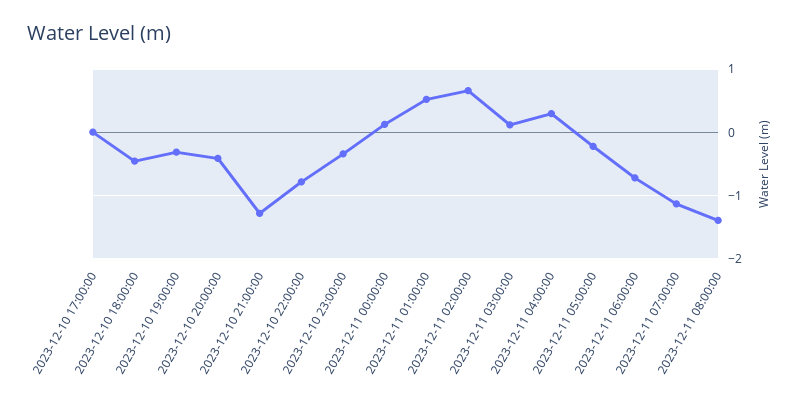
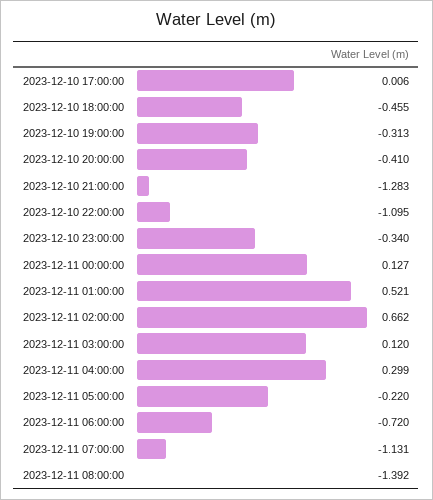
  {
    "2023-12-10 17:00:00": 0.006,
    "2023-12-10 18:00:00": -0.455,
    "2023-12-10 19:00:00": -0.313,
    "2023-12-10 20:00:00": -0.41,
    "2023-12-10 21:00:00": -1.283,
-   "2023-12-10 22:00:00": -0.8,
+   "2023-12-10 22:00:00": -1.095,
    "2023-12-10 23:00:00": -0.34,
    "2023-12-11 00:00:00": 0.127,
    "2023-12-11 01:00:00": 0.521,
    "2023-12-11 02:00:00": 0.662,
    "2023-12-11 03:00:00": 0.12,
    "2023-12-11 04:00:00": 0.299,
    "2023-12-11 05:00:00": -0.22,
    "2023-12-11 06:00:00": -0.72,
    "2023-12-11 07:00:00": -1.131,
    "2023-12-11 08:00:00": -1.392
  }

